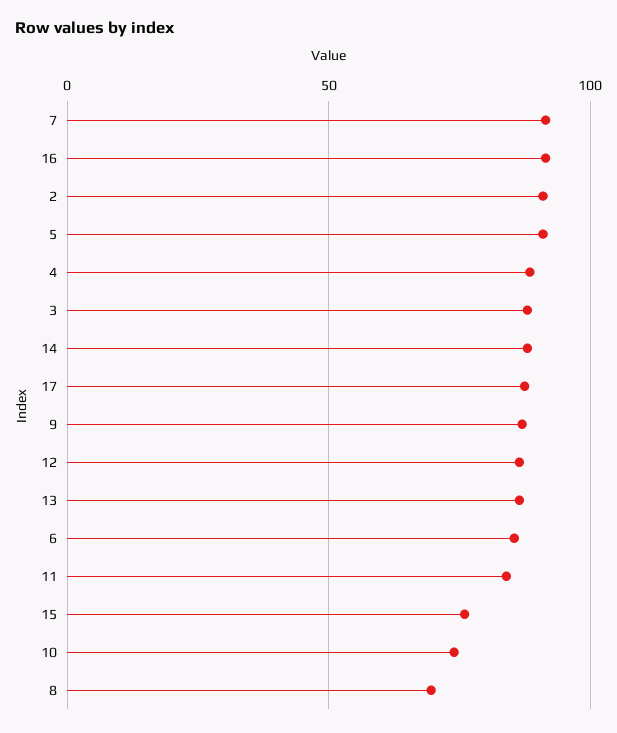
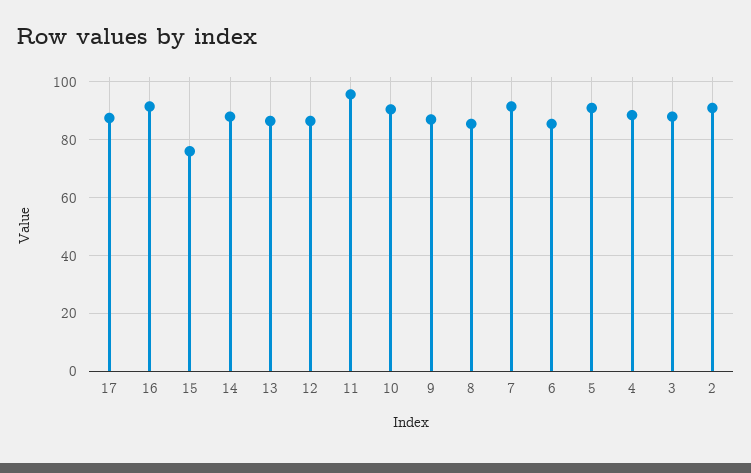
  {
    "7": 92.5,
    "16": 92.5,
    "2": 90,
    "5": 90,
    "4": 87.5,
    "3": 87.5,
    "14": 87.5,
    "17": 87.5,
    "9": 87.5,
    "12": 87.5,
    "13": 87.5,
    "6": 85,
-   "11": 85,
+   "11": 95,
    "15": 75,
-   "10": 75,
+   "10": 90,
-   "8": 70
+   "8": 85
  }

